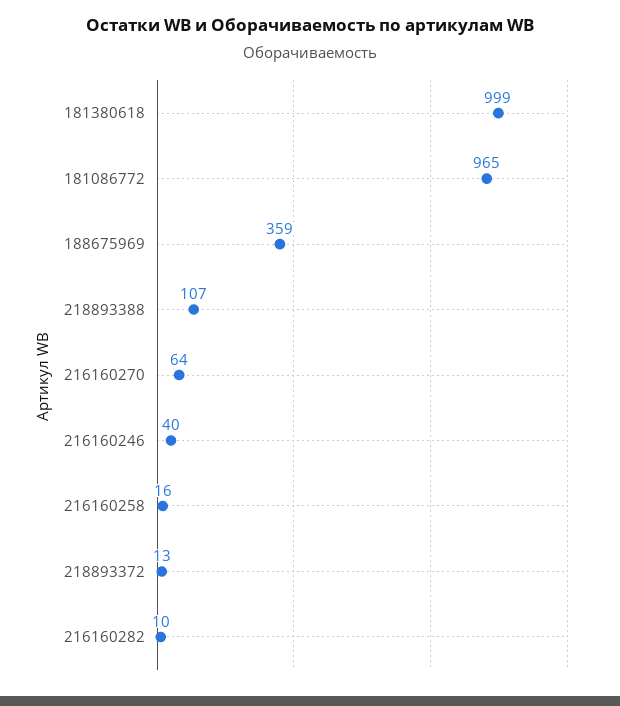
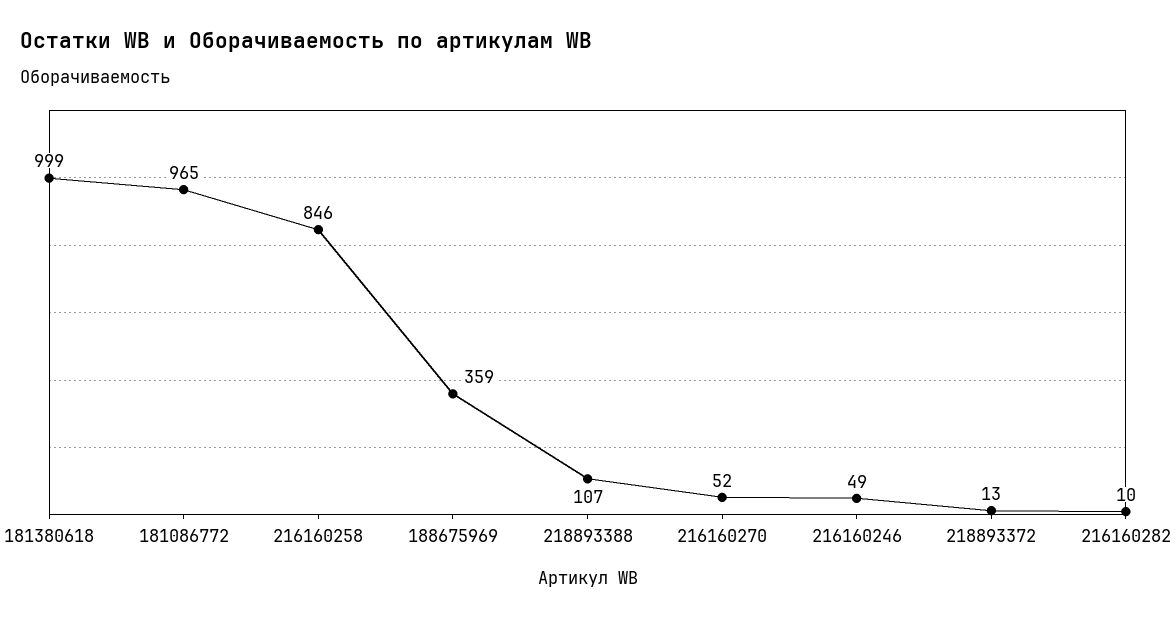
  {
    "181380618": 999,
    "181086772": 965,
    "188675969": 359,
    "218893388": 107,
-   "216160270": 64,
+   "216160270": 52,
-   "216160246": 40,
+   "216160246": 49,
-   "216160258": 16,
+   "216160258": 846,
    "218893372": 13,
    "216160282": 10
  }

